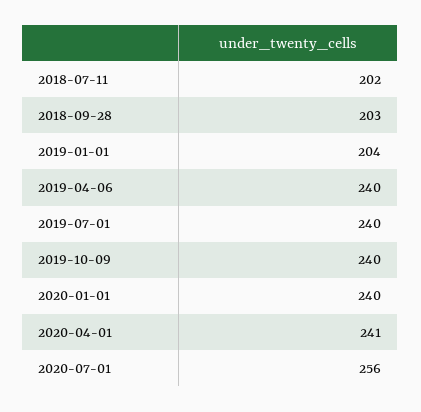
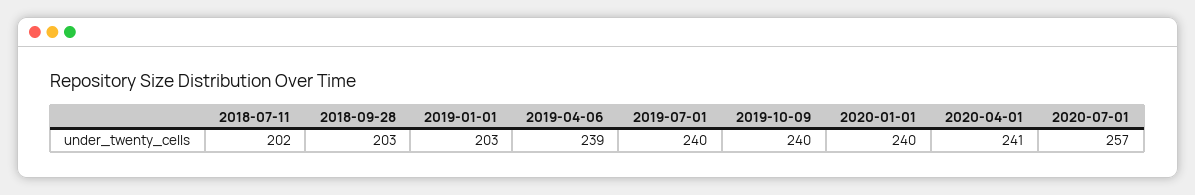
  {
    "2018-07-11": 202,
    "2018-09-28": 203,
-   "2019-01-01": 204,
+   "2019-01-01": 203,
-   "2019-04-06": 240,
+   "2019-04-06": 239,
    "2019-07-01": 240,
    "2019-10-09": 240,
    "2020-01-01": 240,
    "2020-04-01": 241,
-   "2020-07-01": 256
+   "2020-07-01": 257
  }

